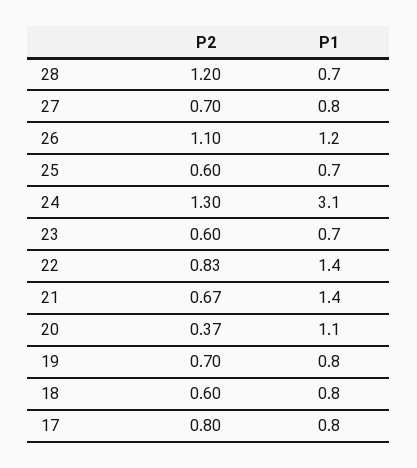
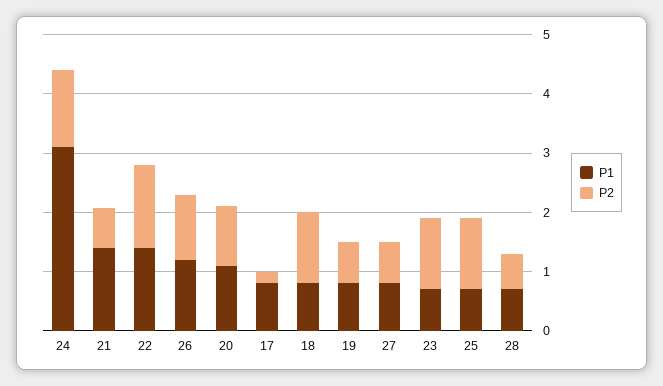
  {
    "P2": {
-     "28": 1.2,
+     "28": 0.6,
      "27": 0.7,
      "26": 1.1,
-     "25": 0.6,
+     "25": 1.2,
      "24": 1.3,
-     "23": 0.6,
+     "23": 1.2,
-     "22": 0.83,
+     "22": 1.4,
      "21": 0.67,
-     "20": 0.37,
+     "20": 1,
      "19": 0.7,
-     "18": 0.6,
+     "18": 1.2,
-     "17": 0.8
+     "17": 0.2
    },
    "P1": {
      "28": 0.7,
      "27": 0.8,
      "26": 1.2,
      "25": 0.7,
      "24": 3.1,
      "23": 0.7,
      "22": 1.4,
      "21": 1.4,
      "20": 1.1,
      "19": 0.8,
      "18": 0.8,
      "17": 0.8
    }
  }

